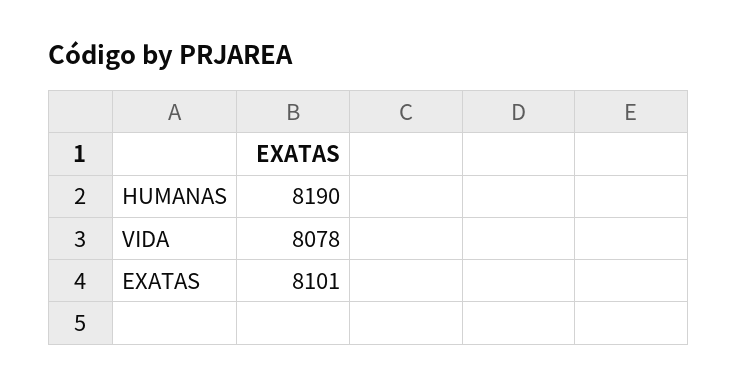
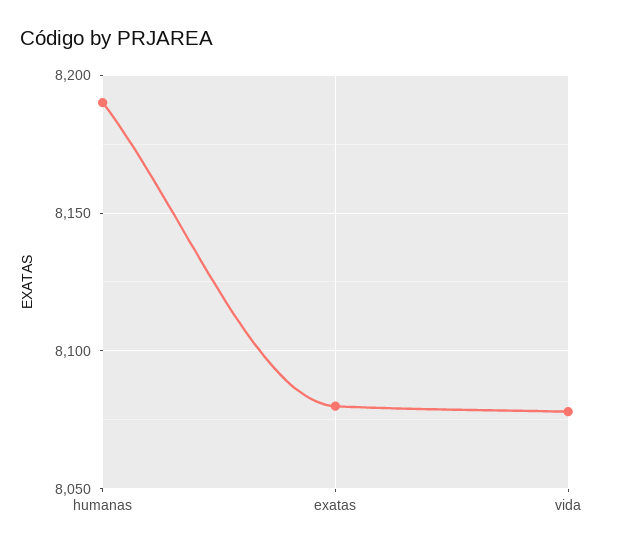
  {
    "HUMANAS": 8190,
    "VIDA": 8078,
-   "EXATAS": 8101
+   "EXATAS": 8080
  }

